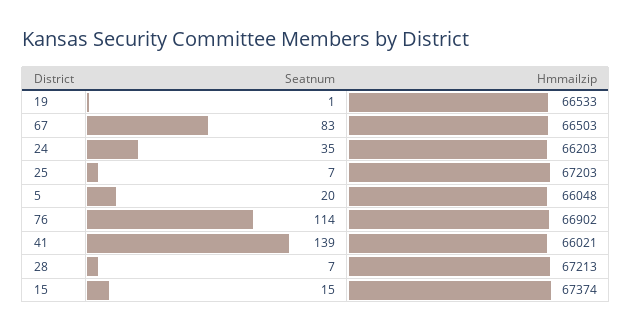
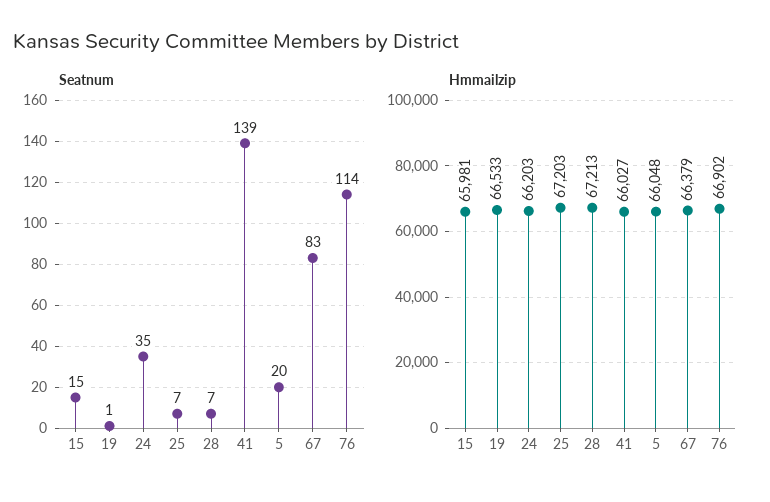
  {
    "Seatnum": {
      "19": 1,
      "67": 83,
      "24": 35,
      "25": 7,
      "5": 20,
      "76": 114,
      "41": 139,
      "28": 7,
      "15": 15
    },
    "Hmmailzip": {
      "19": 66533,
-     "67": 66503,
+     "67": 66379,
      "24": 66203,
      "25": 67203,
      "5": 66048,
      "76": 66902,
-     "41": 66021,
+     "41": 66027,
      "28": 67213,
-     "15": 67374
+     "15": 65981
    }
  }

